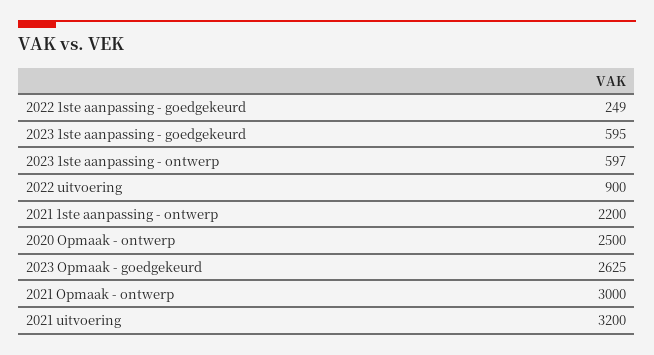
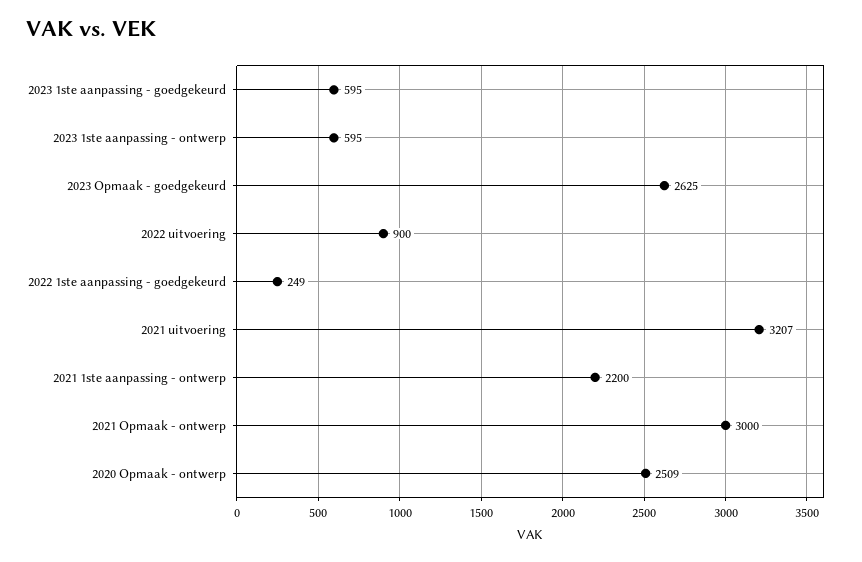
  {
    "2022 1ste aanpassing - goedgekeurd": 249,
    "2023 1ste aanpassing - goedgekeurd": 595,
-   "2023 1ste aanpassing - ontwerp": 597,
+   "2023 1ste aanpassing - ontwerp": 595,
    "2022 uitvoering": 900,
    "2021 1ste aanpassing - ontwerp": 2200,
-   "2020 Opmaak - ontwerp": 2500,
+   "2020 Opmaak - ontwerp": 2509,
    "2023 Opmaak - goedgekeurd": 2625,
    "2021 Opmaak - ontwerp": 3000,
-   "2021 uitvoering": 3200
+   "2021 uitvoering": 3207
  }

